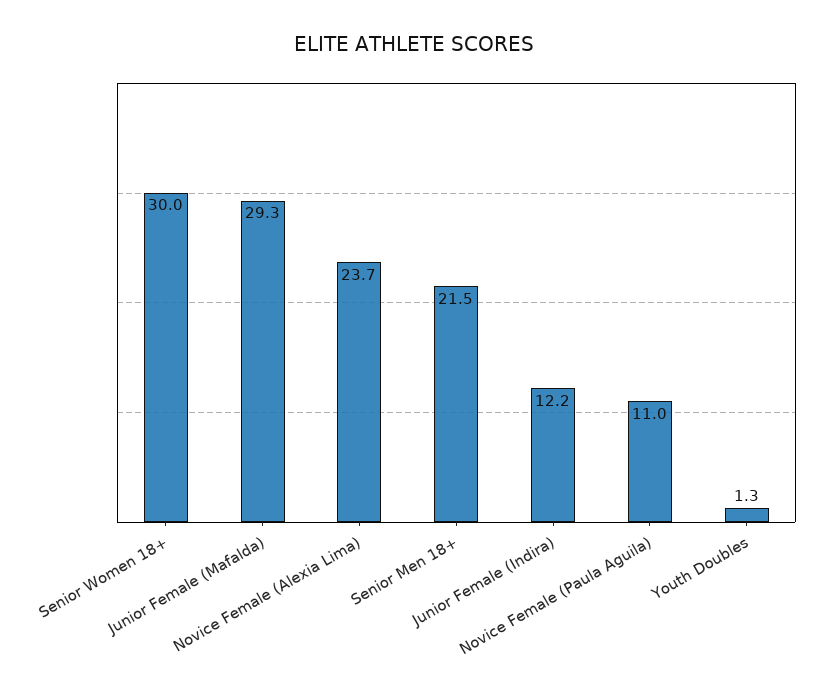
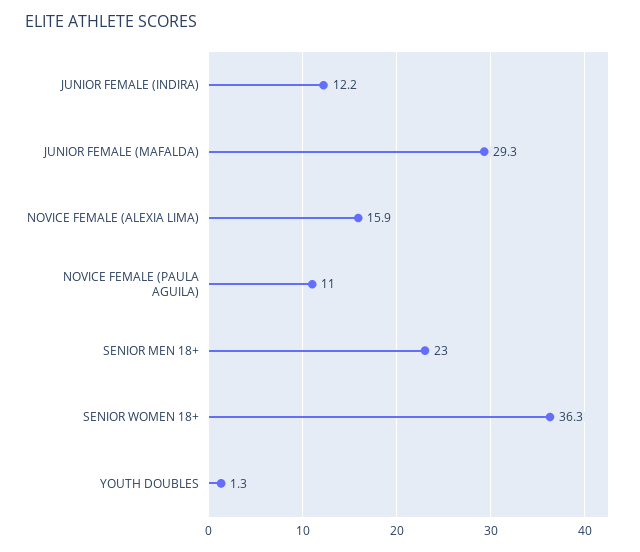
  {
-   "Senior Women 18+": 30,
+   "Senior Women 18+": 36.3,
    "Junior Female (Mafalda)": 29.3,
-   "Novice Female (Alexia Lima)": 23.7,
+   "Novice Female (Alexia Lima)": 15.9,
-   "Senior Men 18+": 21.5,
+   "Senior Men 18+": 23,
    "Junior Female (Indira)": 12.2,
    "Novice Female (Paula Aguila)": 11,
    "Youth Doubles": 1.3
  }

